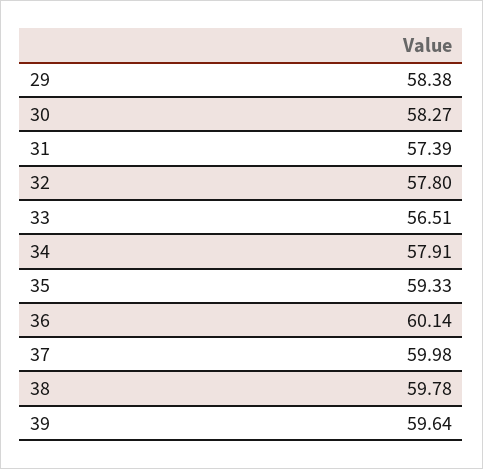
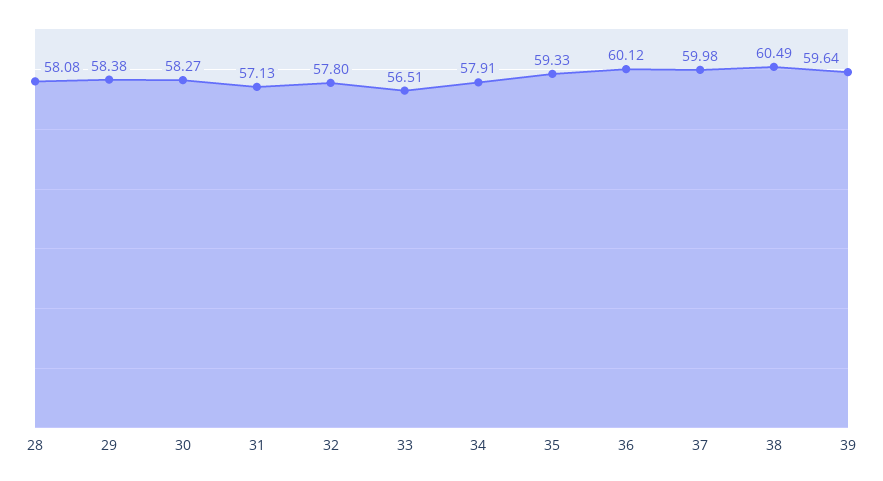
  {
    "29": 58.38,
    "30": 58.27,
-   "31": 57.39,
+   "31": 57.13,
    "32": 57.8,
    "33": 56.51,
    "34": 57.91,
    "35": 59.33,
-   "36": 60.14,
+   "36": 60.12,
    "37": 59.98,
-   "38": 59.78,
+   "38": 60.49,
-   "39": 59.64
+   "39": 59.64,
+   "28": 58.08
  }

